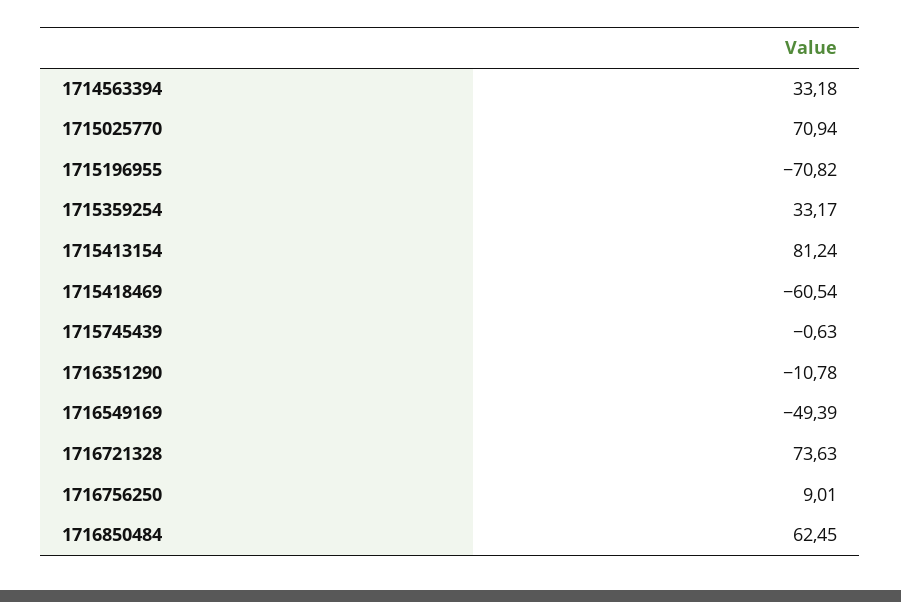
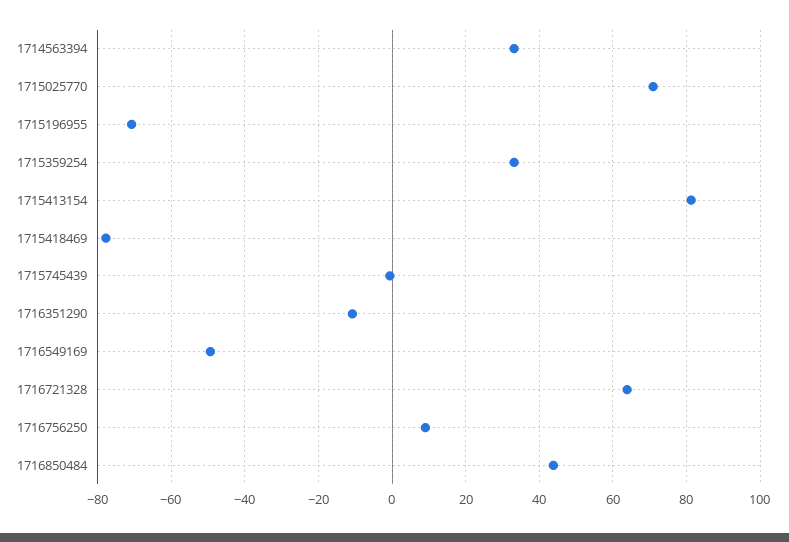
  {
    "1714563394": 33.18,
    "1715025770": 70.94,
    "1715196955": -70.82,
    "1715359254": 33.17,
    "1715413154": 81.24,
-   "1715418469": -60.54,
+   "1715418469": -78,
    "1715745439": -0.63,
    "1716351290": -10.78,
    "1716549169": -49.39,
-   "1716721328": 73.63,
+   "1716721328": 64,
    "1716756250": 9.01,
-   "1716850484": 62.45
+   "1716850484": 44
  }

